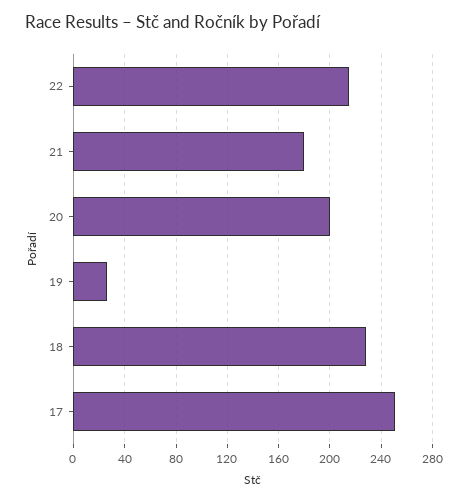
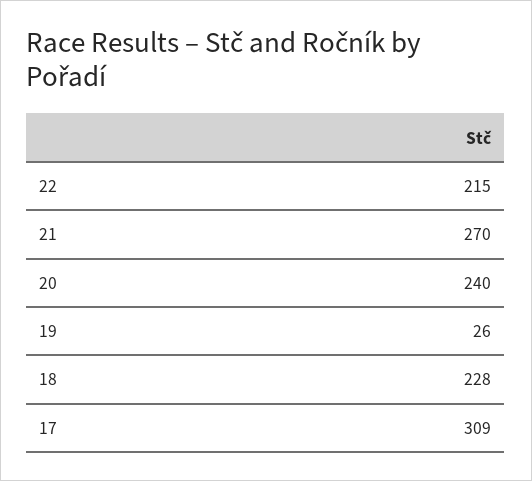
  {
    "22": 215,
-   "21": 180,
+   "21": 270,
-   "20": 200,
+   "20": 240,
    "19": 26,
    "18": 228,
-   "17": 250
+   "17": 309
  }

